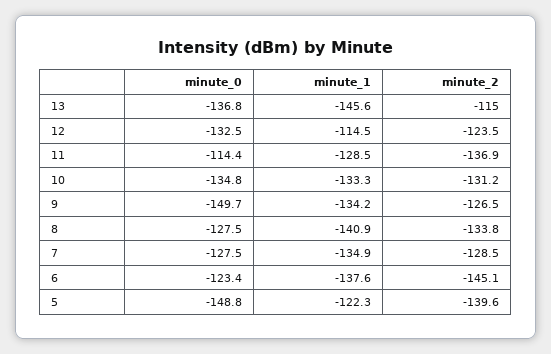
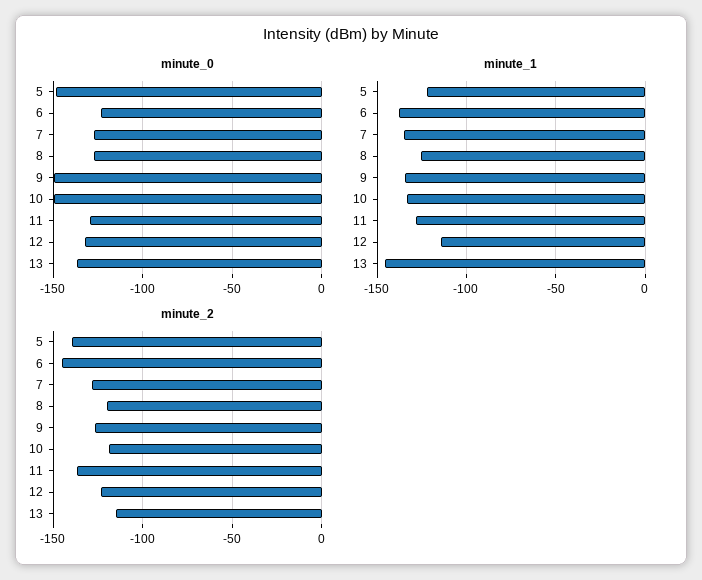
  {
    "minute_0": {
      "13": -136.8,
      "12": -132.5,
-     "11": -114.4,
+     "11": -130,
-     "10": -134.8,
+     "10": -150,
      "9": -149.7,
      "8": -127.5,
      "7": -127.5,
      "6": -123.4,
      "5": -148.8
    },
    "minute_1": {
      "13": -145.6,
      "12": -114.5,
      "11": -128.5,
      "10": -133.3,
      "9": -134.2,
-     "8": -140.9,
+     "8": -125,
      "7": -134.9,
      "6": -137.6,
      "5": -122.3
    },
    "minute_2": {
      "13": -115,
      "12": -123.5,
      "11": -136.9,
-     "10": -131.2,
+     "10": -120,
      "9": -126.5,
-     "8": -133.8,
+     "8": -120,
      "7": -128.5,
      "6": -145.1,
      "5": -139.6
    }
  }

